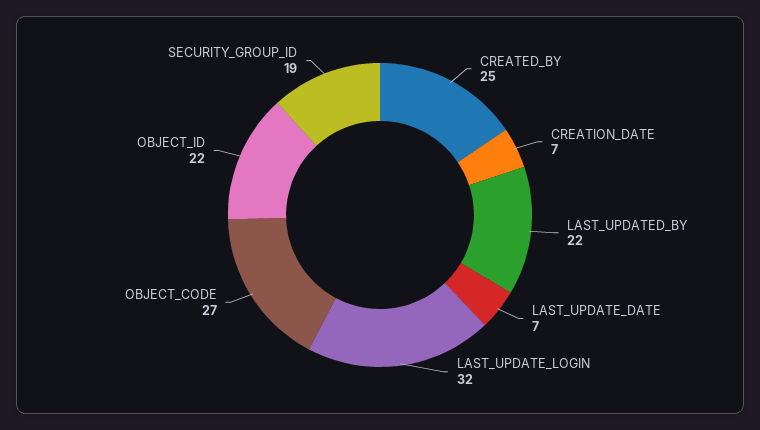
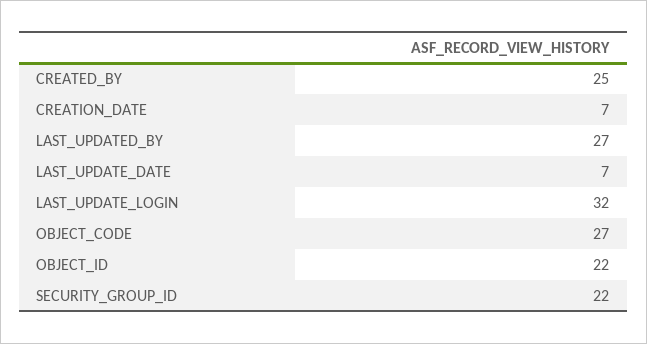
  {
    "CREATED_BY": 25,
    "CREATION_DATE": 7,
-   "LAST_UPDATED_BY": 22,
+   "LAST_UPDATED_BY": 27,
    "LAST_UPDATE_DATE": 7,
    "LAST_UPDATE_LOGIN": 32,
    "OBJECT_CODE": 27,
    "OBJECT_ID": 22,
-   "SECURITY_GROUP_ID": 19
+   "SECURITY_GROUP_ID": 22
  }

